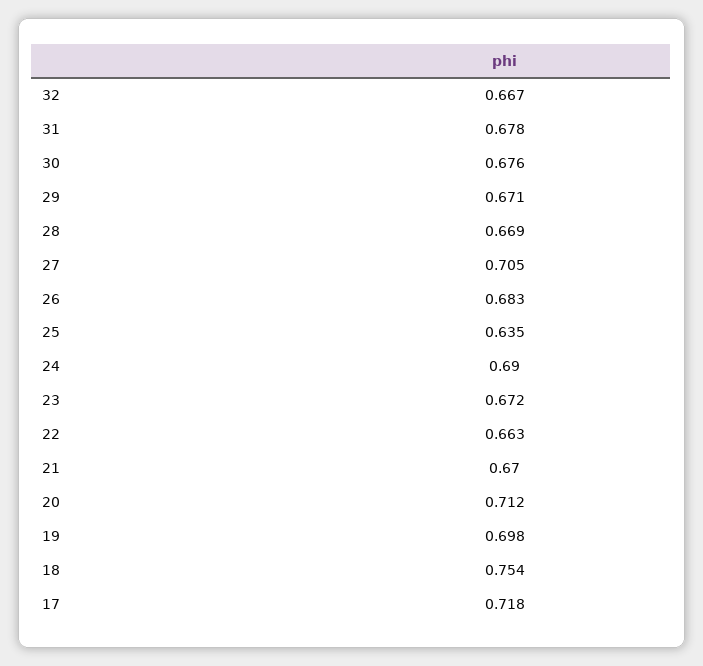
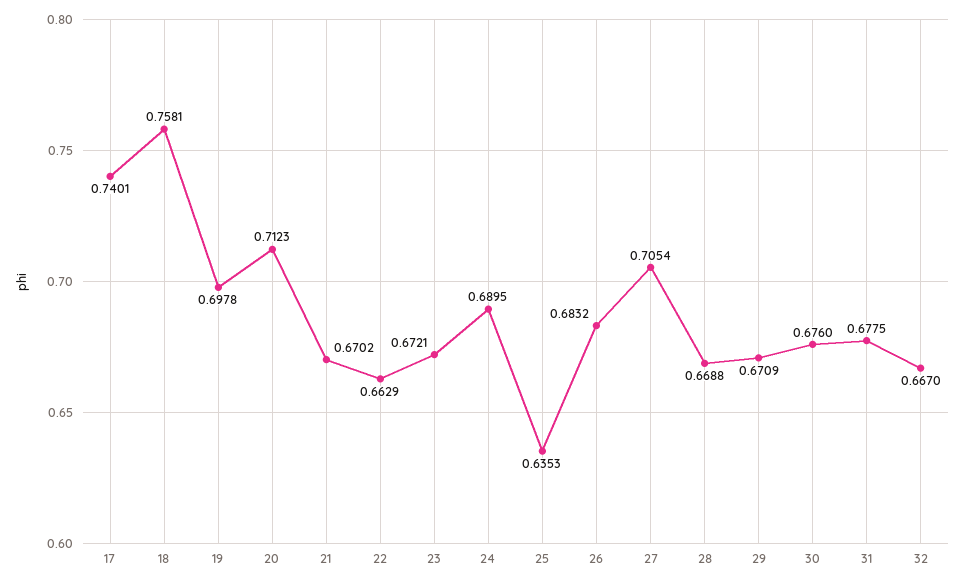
  {
    "32": 0.667,
    "31": 0.6775,
    "30": 0.676,
    "29": 0.6709,
    "28": 0.6688,
    "27": 0.7054,
    "26": 0.6832,
    "25": 0.6353,
    "24": 0.6895,
    "23": 0.6721,
    "22": 0.6629,
    "21": 0.6702,
    "20": 0.7123,
    "19": 0.6978,
-   "18": 0.754,
+   "18": 0.7581,
-   "17": 0.718
+   "17": 0.7401
  }

